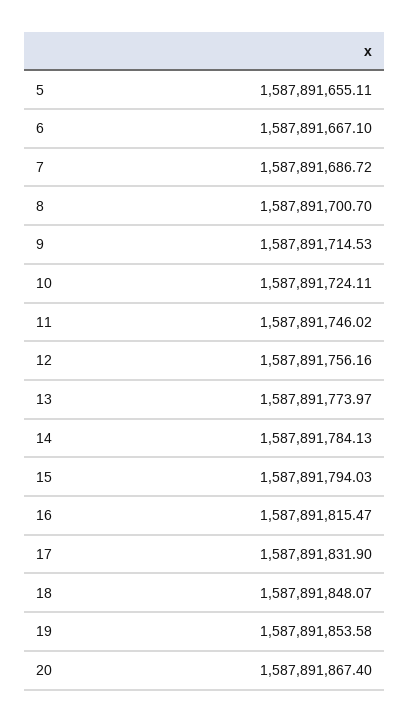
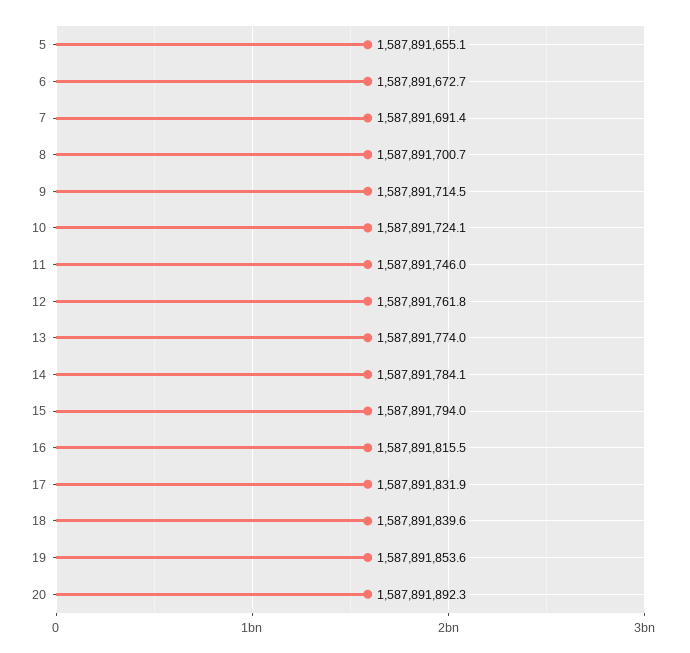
  {
    "5": 1587891655.11,
-   "6": 1587891667.1,
+   "6": 1587891672.7,
-   "7": 1587891686.72,
+   "7": 1587891691.4,
    "8": 1587891700.7,
    "9": 1587891714.53,
    "10": 1587891724.11,
    "11": 1587891746.02,
-   "12": 1587891756.16,
+   "12": 1587891761.8,
    "13": 1587891773.97,
    "14": 1587891784.13,
    "15": 1587891794.03,
    "16": 1587891815.47,
    "17": 1587891831.9,
-   "18": 1587891848.07,
+   "18": 1587891839.6,
    "19": 1587891853.58,
-   "20": 1587891867.4
+   "20": 1587891892.3
  }

